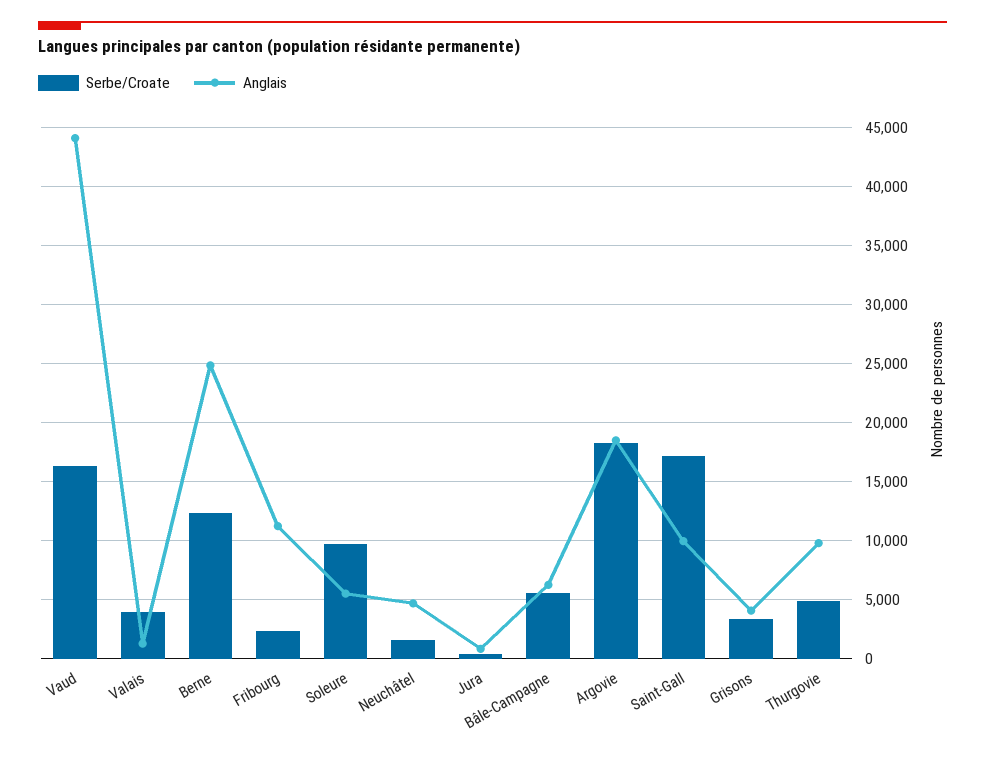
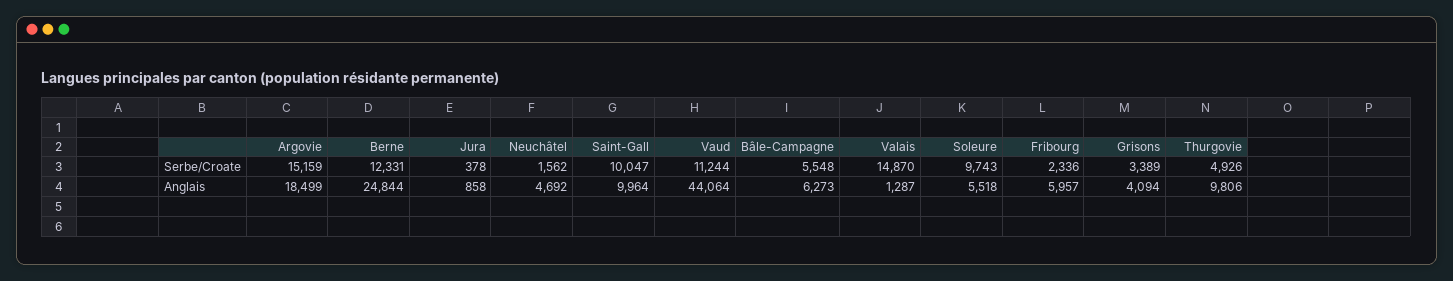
  {
    "Serbe/Croate": {
-     "Vaud": 16000,
+     "Vaud": 11244,
-     "Valais": 4000,
+     "Valais": 14870,
      "Berne": 12331,
      "Fribourg": 2336,
      "Soleure": 9743,
      "Neuchâtel": 1562,
      "Jura": 378,
      "Bâle-Campagne": 5548,
-     "Argovie": 18000,
+     "Argovie": 15159,
-     "Saint-Gall": 17000,
+     "Saint-Gall": 10047,
      "Grisons": 3389,
      "Thurgovie": 4926
    },
    "Anglais": {
      "Vaud": 44064,
      "Valais": 1287,
      "Berne": 24844,
-     "Fribourg": 11000,
+     "Fribourg": 5957,
      "Soleure": 5518,
      "Neuchâtel": 4692,
      "Jura": 858,
      "Bâle-Campagne": 6273,
      "Argovie": 18499,
      "Saint-Gall": 9964,
      "Grisons": 4094,
      "Thurgovie": 9806
    }
  }

